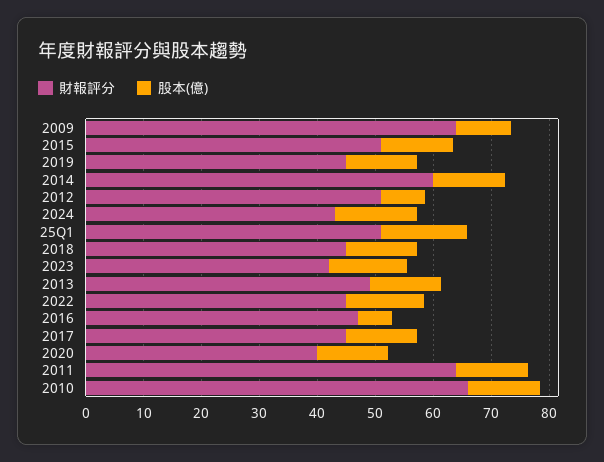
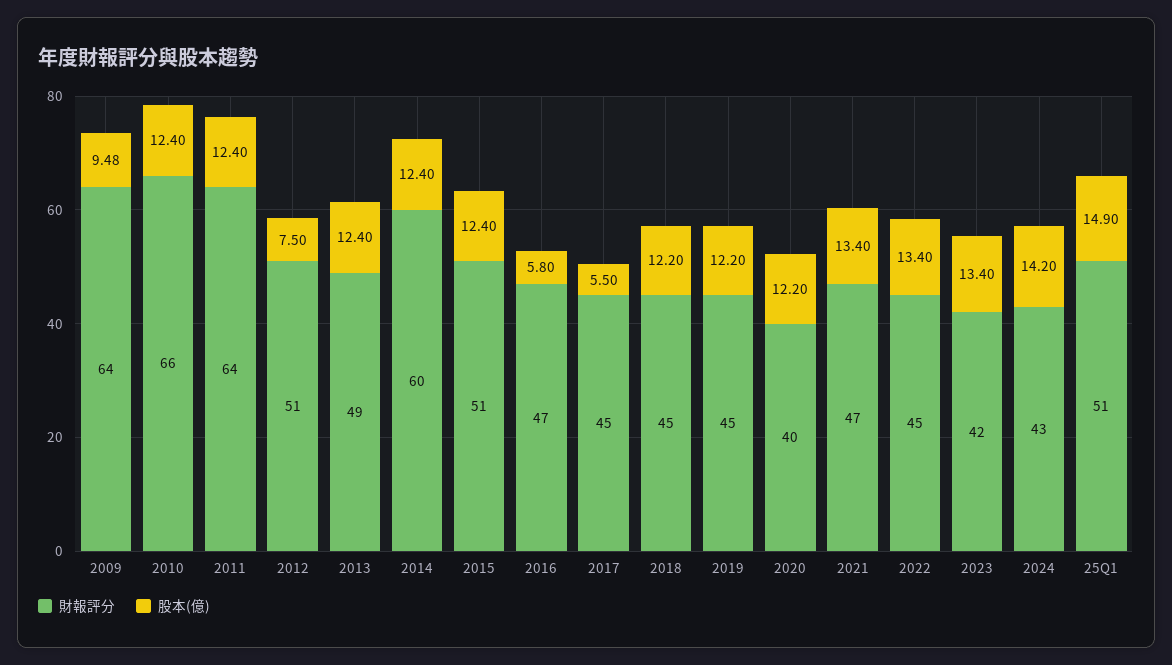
  {
    "財報評分": {
      "2009": 64,
      "2015": 51,
      "2019": 45,
      "2014": 60,
      "2012": 51,
      "2024": 43,
      "25Q1": 51,
      "2018": 45,
      "2023": 42,
      "2013": 49,
      "2022": 45,
      "2016": 47,
      "2017": 45,
      "2020": 40,
      "2011": 64,
-     "2010": 66
+     "2010": 66,
+     "2021": 47
    },
    "股本(億)": {
      "2009": 9.48,
      "2015": 12.4,
      "2019": 12.2,
      "2014": 12.4,
      "2012": 7.5,
      "2024": 14.2,
      "25Q1": 14.9,
      "2018": 12.2,
      "2023": 13.4,
      "2013": 12.4,
      "2022": 13.4,
      "2016": 5.8,
-     "2017": 12,
+     "2017": 5.5,
      "2020": 12.2,
      "2011": 12.4,
-     "2010": 12.4
+     "2010": 12.4,
+     "2021": 13.4
    }
  }

